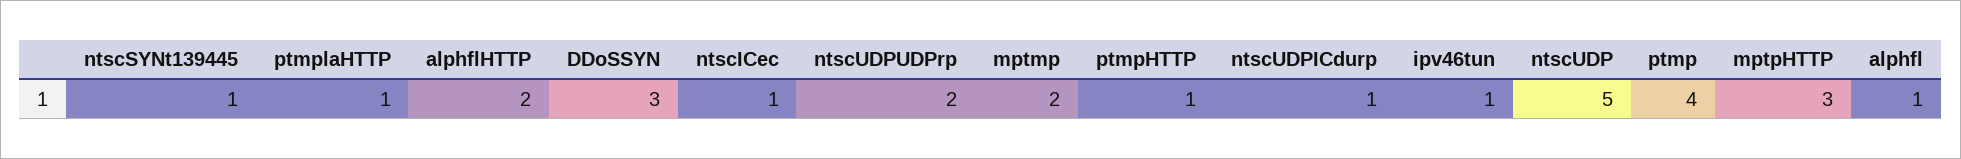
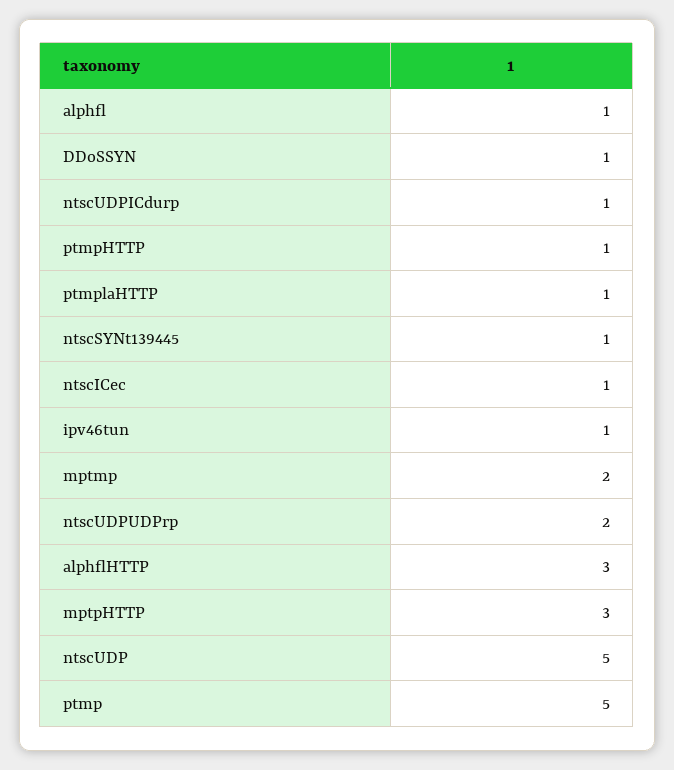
  {
    "ntscSYNt139445": 1,
    "ptmplaHTTP": 1,
-   "alphflHTTP": 2,
+   "alphflHTTP": 3,
-   "DDoSSYN": 3,
+   "DDoSSYN": 1,
    "ntscICec": 1,
    "ntscUDPUDPrp": 2,
    "mptmp": 2,
    "ptmpHTTP": 1,
    "ntscUDPICdurp": 1,
    "ipv46tun": 1,
    "ntscUDP": 5,
-   "ptmp": 4,
+   "ptmp": 5,
    "mptpHTTP": 3,
    "alphfl": 1
  }

